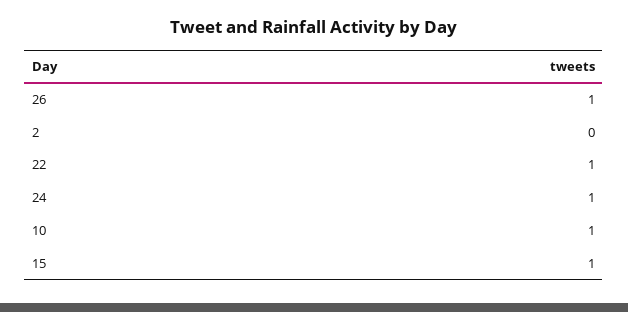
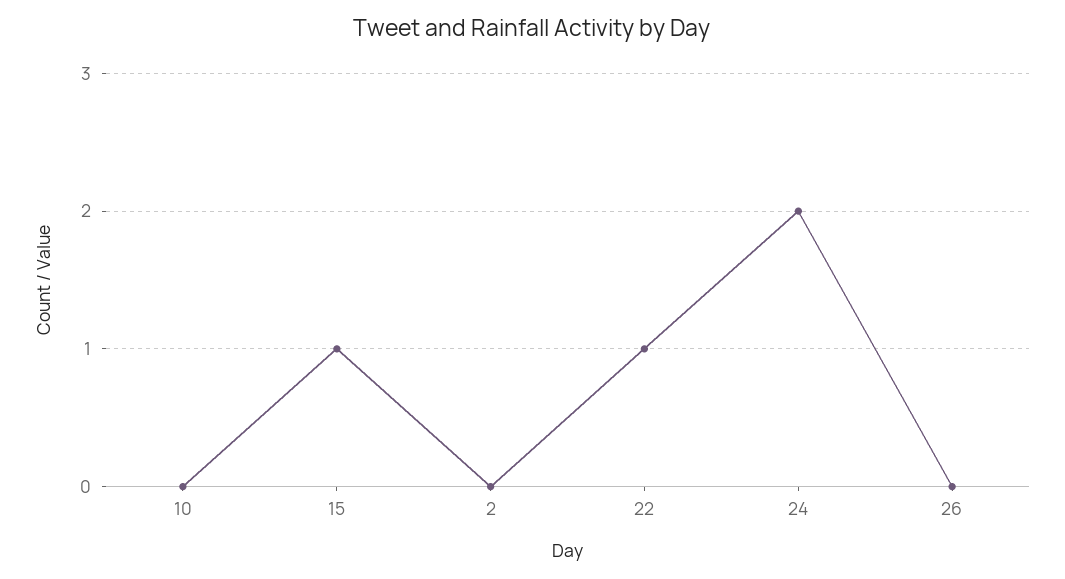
  {
-   "26": 1,
+   "26": 0,
    "2": 0,
    "22": 1,
-   "24": 1,
+   "24": 2,
-   "10": 1,
+   "10": 0,
    "15": 1
  }

